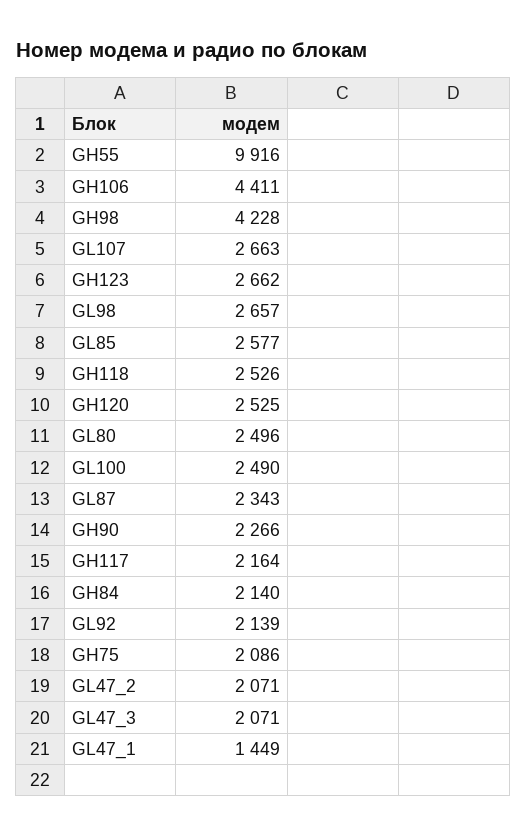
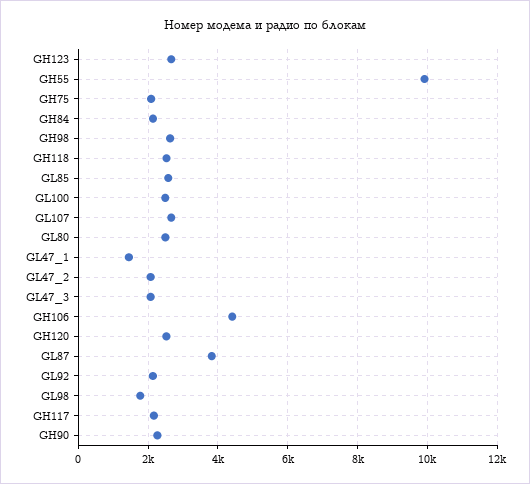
  {
    "GH55": 9916,
    "GH106": 4411,
-   "GH98": 4228,
+   "GH98": 2600,
    "GL107": 2663,
    "GH123": 2662,
-   "GL98": 2657,
+   "GL98": 1800,
    "GL85": 2577,
    "GH118": 2526,
    "GH120": 2525,
    "GL80": 2496,
    "GL100": 2490,
-   "GL87": 2343,
+   "GL87": 3800,
    "GH90": 2266,
    "GH117": 2164,
    "GH84": 2140,
    "GL92": 2139,
    "GH75": 2086,
    "GL47_2": 2071,
    "GL47_3": 2071,
    "GL47_1": 1449
  }

